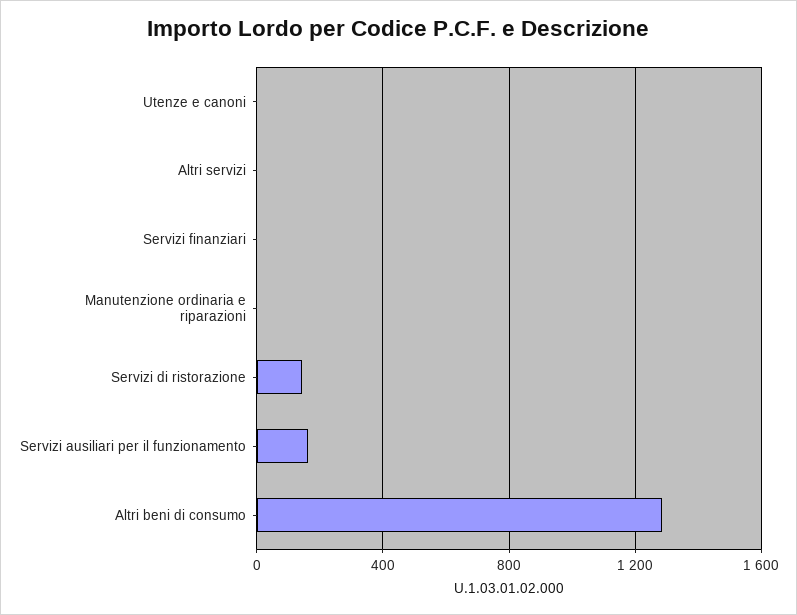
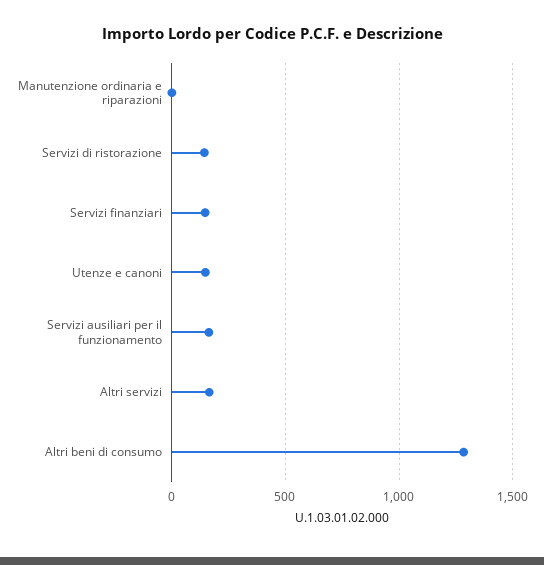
  {
-   "Utenze e canoni": 0,
+   "Utenze e canoni": 150,
-   "Altri servizi": 0,
+   "Altri servizi": 150,
-   "Servizi finanziari": 0,
+   "Servizi finanziari": 150,
    "Manutenzione ordinaria e riparazioni": 0,
    "Servizi di ristorazione": 150,
    "Servizi ausiliari per il funzionamento": 150,
    "Altri beni di consumo": 1300
  }

